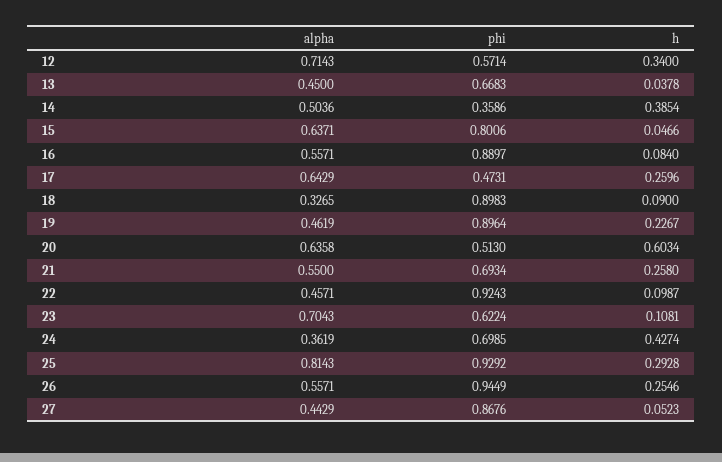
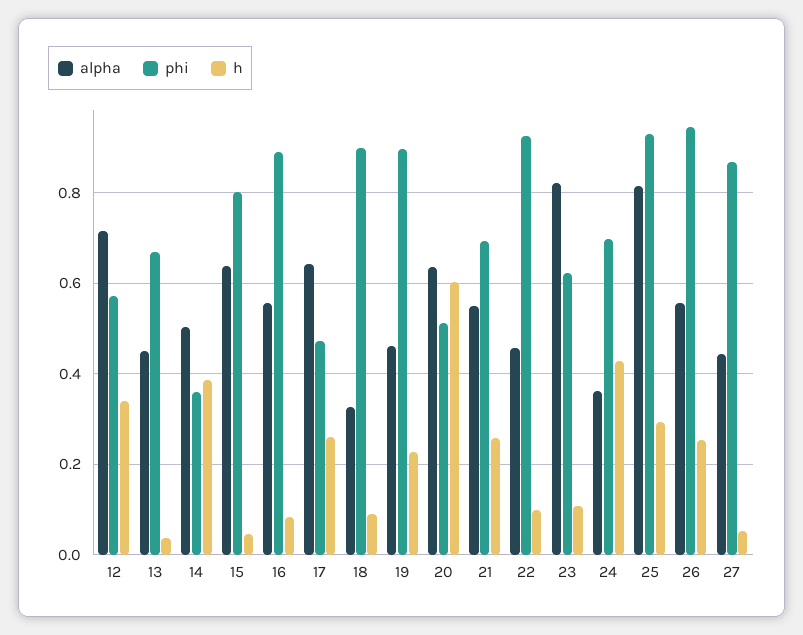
  {
    "alpha": {
      "12": 0.7143,
      "13": 0.45,
      "14": 0.5036,
      "15": 0.6371,
      "16": 0.5571,
      "17": 0.6429,
      "18": 0.3265,
      "19": 0.4619,
      "20": 0.6358,
      "21": 0.55,
      "22": 0.4571,
-     "23": 0.7043,
+     "23": 0.82,
      "24": 0.3619,
      "25": 0.8143,
      "26": 0.5571,
      "27": 0.4429
    },
    "phi": {
      "12": 0.5714,
      "13": 0.6683,
      "14": 0.3586,
      "15": 0.8006,
      "16": 0.8897,
      "17": 0.4731,
      "18": 0.8983,
      "19": 0.8964,
      "20": 0.513,
      "21": 0.6934,
      "22": 0.9243,
      "23": 0.6224,
      "24": 0.6985,
      "25": 0.9292,
      "26": 0.9449,
      "27": 0.8676
    },
    "h": {
      "12": 0.34,
      "13": 0.0378,
      "14": 0.3854,
      "15": 0.0466,
      "16": 0.084,
      "17": 0.2596,
      "18": 0.09,
      "19": 0.2267,
      "20": 0.6034,
      "21": 0.258,
      "22": 0.0987,
      "23": 0.1081,
      "24": 0.4274,
      "25": 0.2928,
      "26": 0.2546,
      "27": 0.0523
    }
  }

